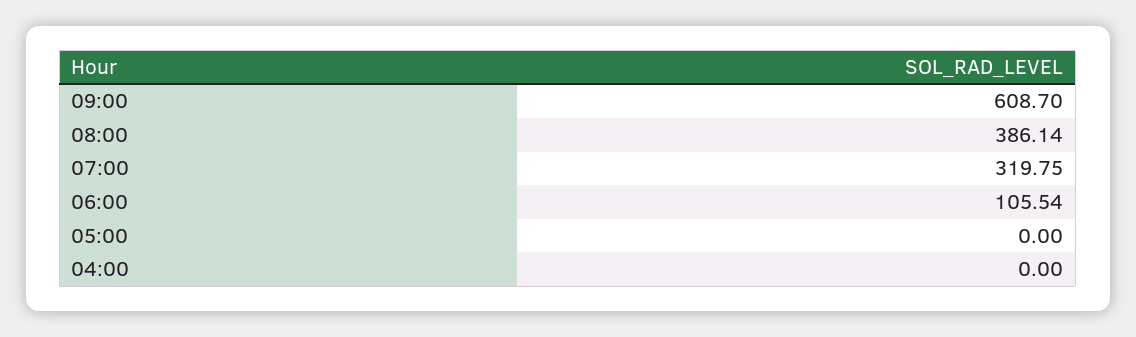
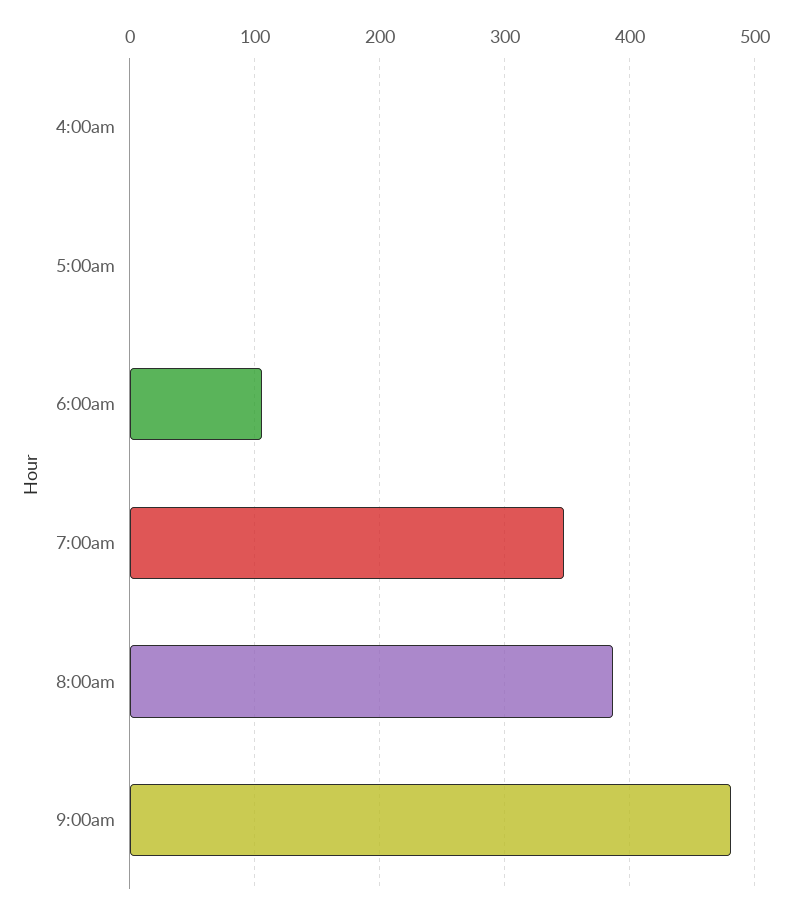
  {
-   "09:00": 608.7,
+   "09:00": 480,
    "08:00": 386.14,
-   "07:00": 319.75,
+   "07:00": 350,
    "06:00": 105.54,
    "05:00": 0,
    "04:00": 0
  }

